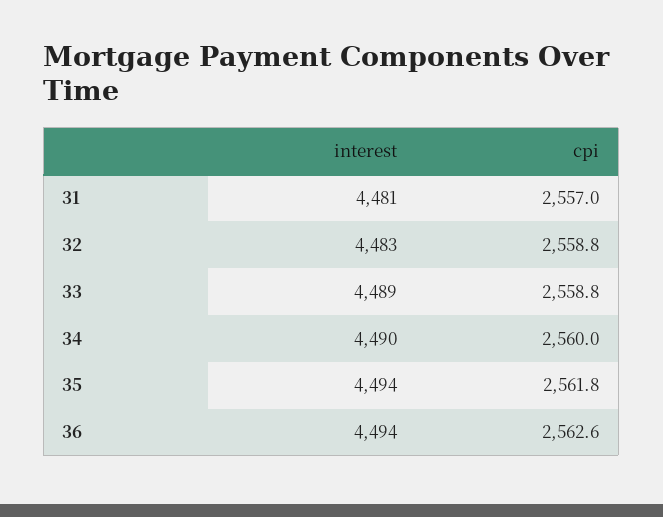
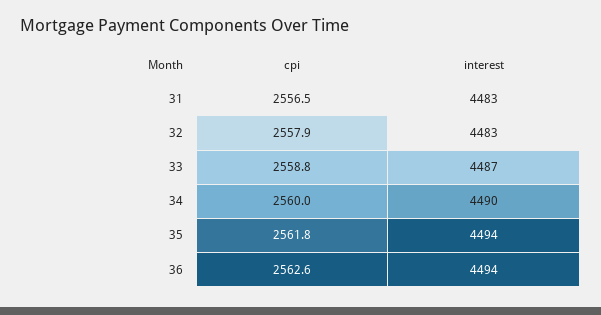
  {
    "interest": {
-     "31": 4481,
+     "31": 4483,
      "32": 4483,
-     "33": 4489,
+     "33": 4487,
      "34": 4490,
      "35": 4494,
      "36": 4494
    },
    "cpi": {
-     "31": 2557,
+     "31": 2556.5,
-     "32": 2558.8,
+     "32": 2557.9,
      "33": 2558.8,
      "34": 2560,
      "35": 2561.8,
      "36": 2562.6
    }
  }

